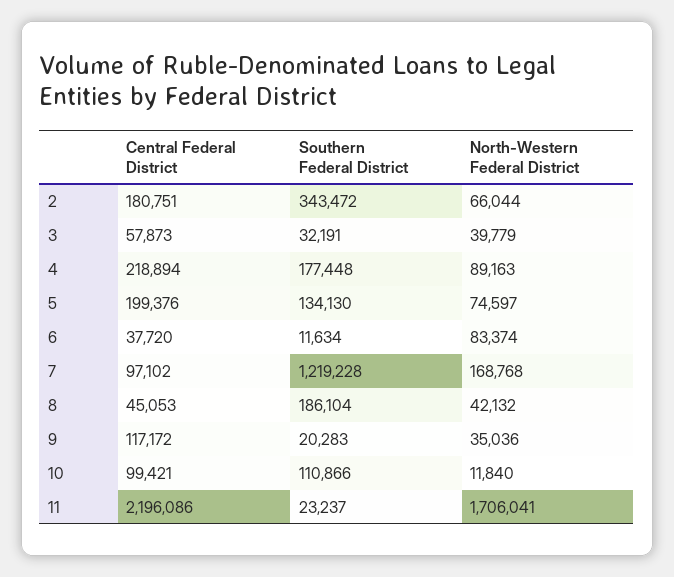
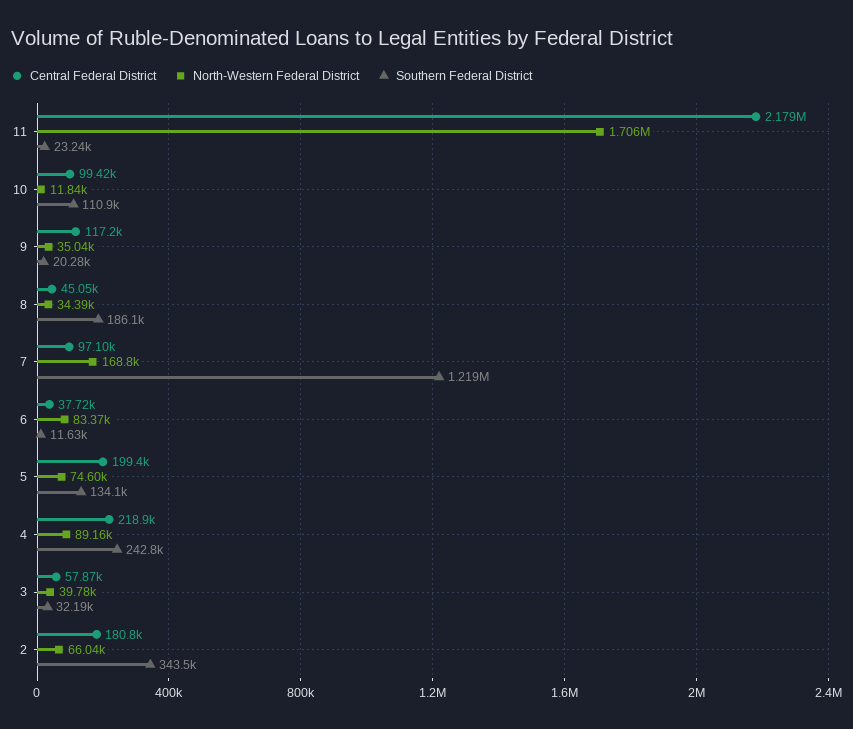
  {
    "Central Federal District": {
      "2": 180751,
      "3": 57873,
      "4": 218894,
      "5": 199376,
      "6": 37720,
      "7": 97102,
      "8": 45053,
      "9": 117172,
      "10": 99421,
-     "11": 2196086
+     "11": 2179000
    },
    "Southern Federal District": {
      "2": 343472,
      "3": 32191,
-     "4": 177448,
+     "4": 242800,
      "5": 134130,
      "6": 11634,
      "7": 1219228,
      "8": 186104,
      "9": 20283,
      "10": 110866,
      "11": 23237
    },
    "North-Western Federal District": {
      "2": 66044,
      "3": 39779,
      "4": 89163,
      "5": 74597,
      "6": 83374,
      "7": 168768,
-     "8": 42132,
+     "8": 34390,
      "9": 35036,
      "10": 11840,
      "11": 1706041
    }
  }

